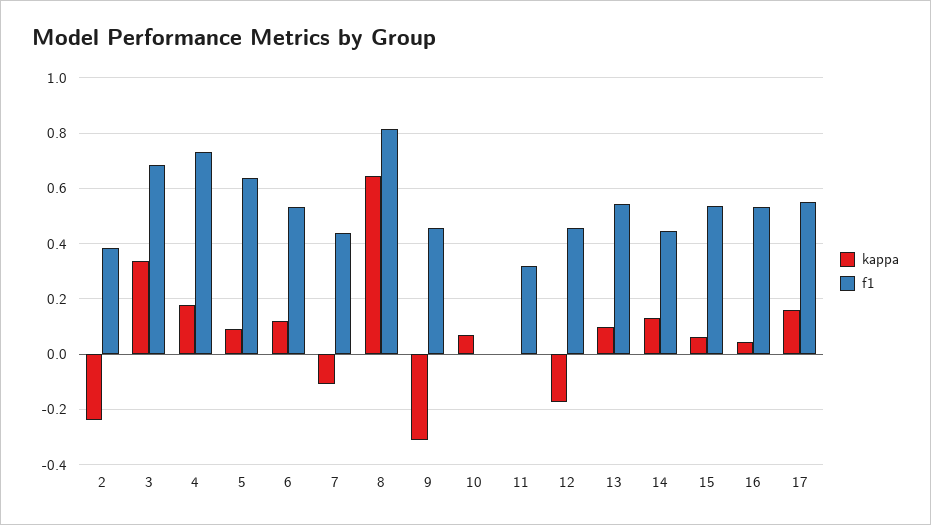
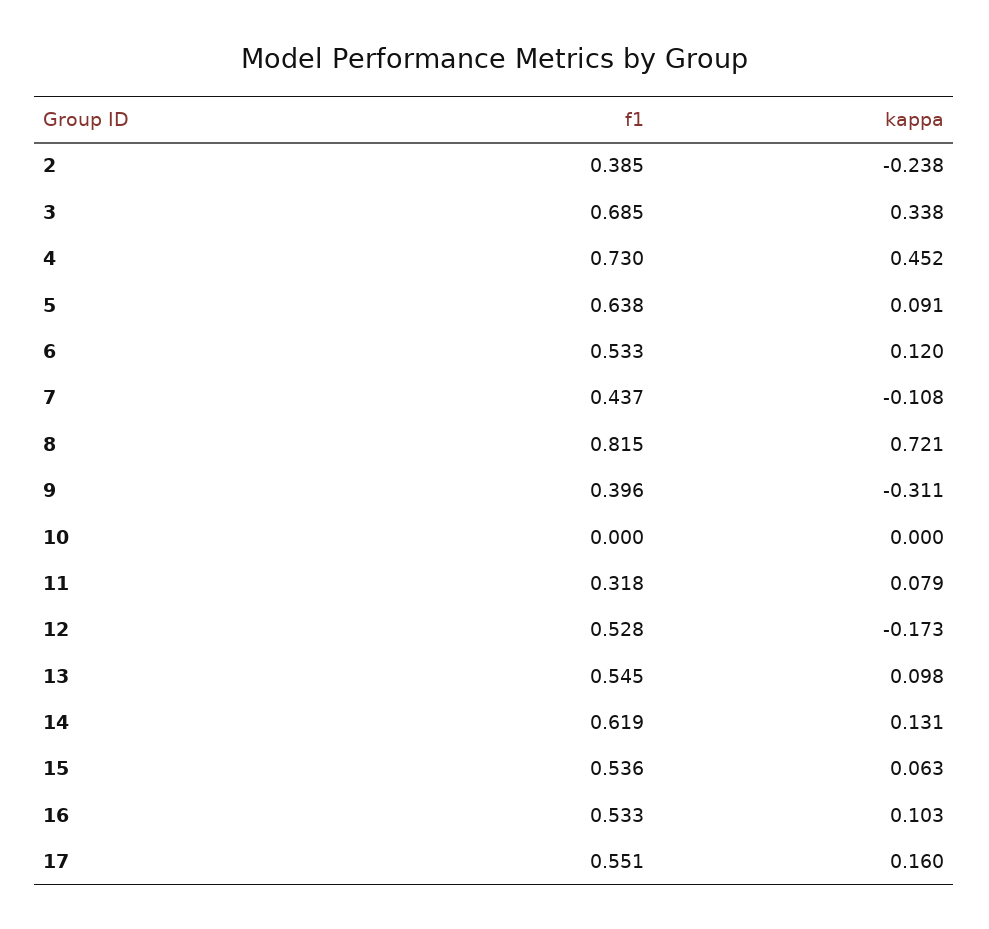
  {
    "kappa": {
      "2": -0.238,
      "3": 0.338,
-     "4": 0.175,
+     "4": 0.452,
      "5": 0.091,
      "6": 0.12,
      "7": -0.108,
-     "8": 0.65,
+     "8": 0.721,
      "9": -0.311,
-     "10": 0.075,
+     "10": 0,
-     "11": 0,
+     "11": 0.079,
      "12": -0.173,
      "13": 0.098,
      "14": 0.131,
      "15": 0.063,
-     "16": 0.05,
+     "16": 0.103,
      "17": 0.16
    },
    "f1": {
      "2": 0.385,
      "3": 0.685,
      "4": 0.73,
      "5": 0.638,
      "6": 0.533,
      "7": 0.437,
      "8": 0.815,
-     "9": 0.45,
+     "9": 0.396,
      "10": 0,
      "11": 0.318,
-     "12": 0.45,
+     "12": 0.528,
      "13": 0.545,
-     "14": 0.45,
+     "14": 0.619,
      "15": 0.536,
      "16": 0.533,
      "17": 0.551
    }
  }

